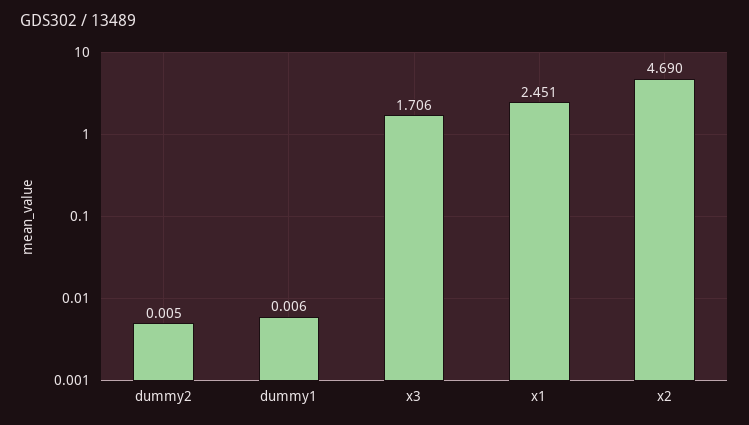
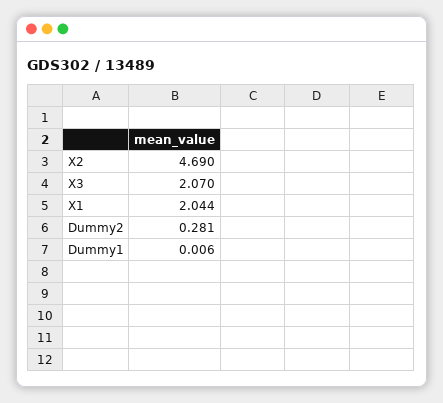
  {
-   "dummy2": 0.005,
+   "dummy2": 0.281,
    "dummy1": 0.006,
-   "x3": 1.706,
+   "x3": 2.07,
-   "x1": 2.451,
+   "x1": 2.044,
    "x2": 4.69
  }

